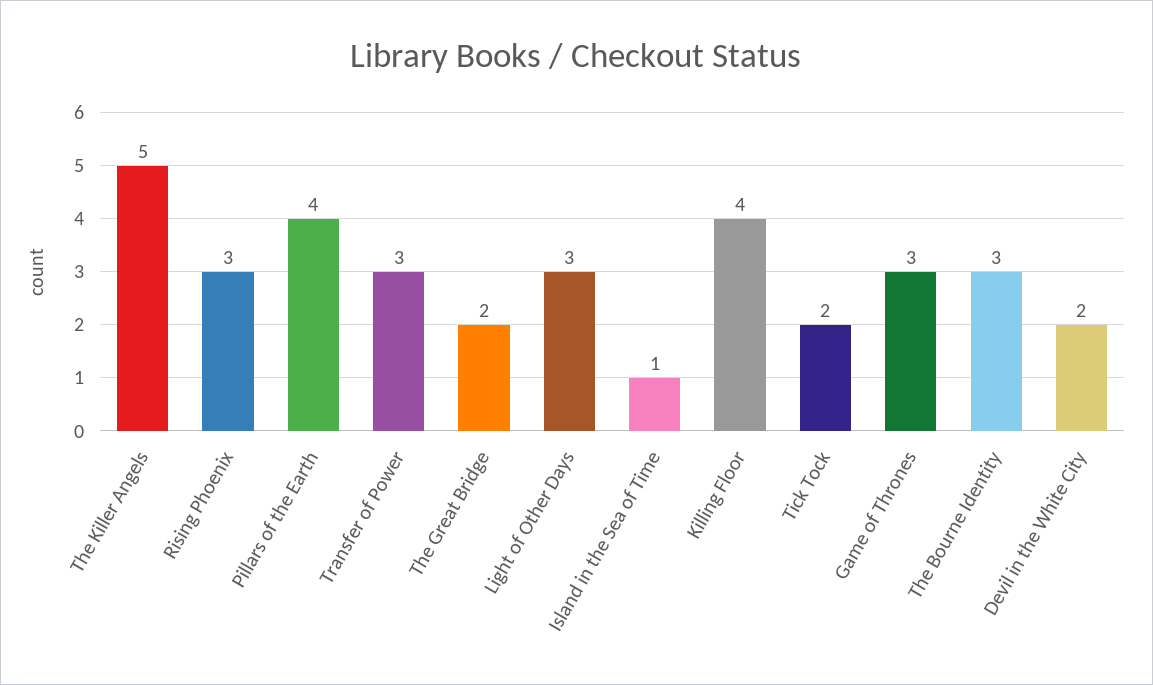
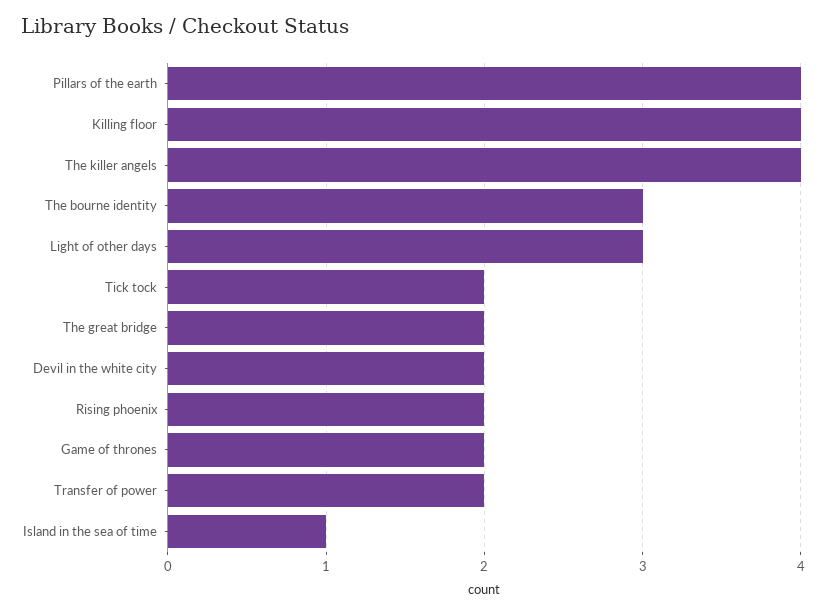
  {
-   "The Killer Angels": 5,
+   "The Killer Angels": 4,
-   "Rising Phoenix": 3,
+   "Rising Phoenix": 2,
    "Pillars of the Earth": 4,
-   "Transfer of Power": 3,
+   "Transfer of Power": 2,
    "The Great Bridge": 2,
    "Light of Other Days": 3,
    "Island in the Sea of Time": 1,
    "Killing Floor": 4,
    "Tick Tock": 2,
-   "Game of Thrones": 3,
+   "Game of Thrones": 2,
    "The Bourne Identity": 3,
    "Devil in the White City": 2
  }

